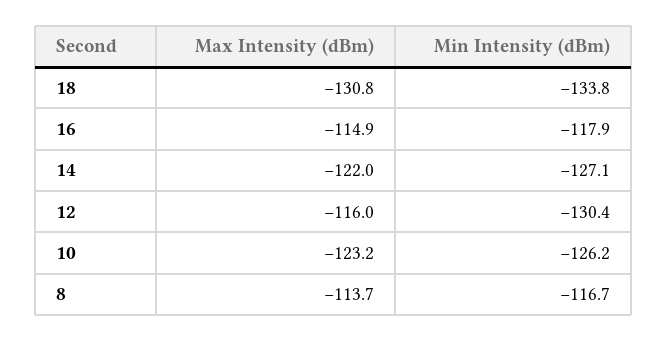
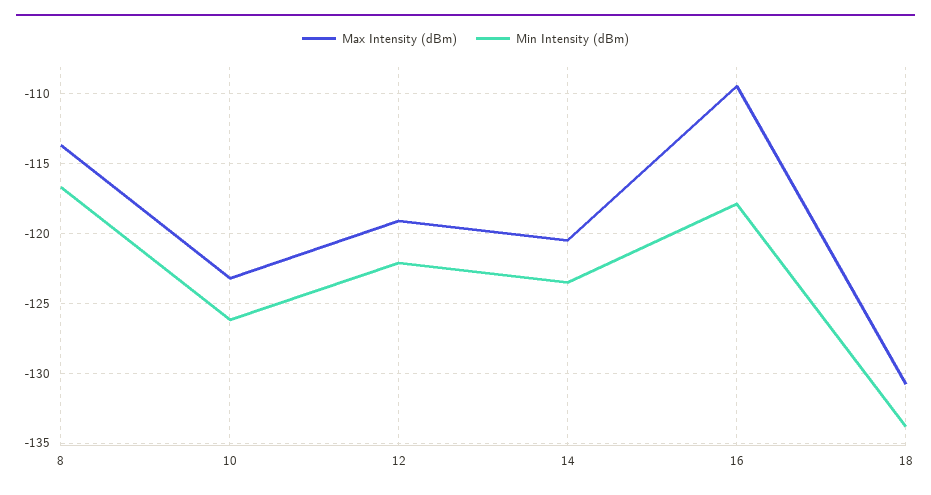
  {
    "Max Intensity (dBm)": {
      "18": -130.8,
-     "16": -114.9,
+     "16": -109.5,
-     "14": -122,
+     "14": -120.5,
-     "12": -116,
+     "12": -119,
      "10": -123.2,
      "8": -113.7
    },
    "Min Intensity (dBm)": {
      "18": -133.8,
      "16": -117.9,
-     "14": -127.1,
+     "14": -123.5,
-     "12": -130.4,
+     "12": -122,
      "10": -126.2,
      "8": -116.7
    }
  }

